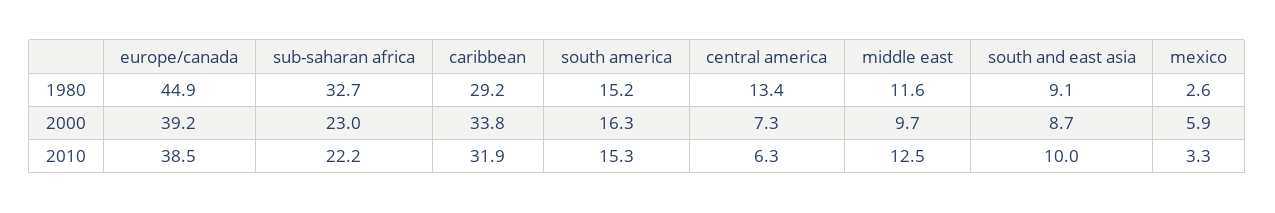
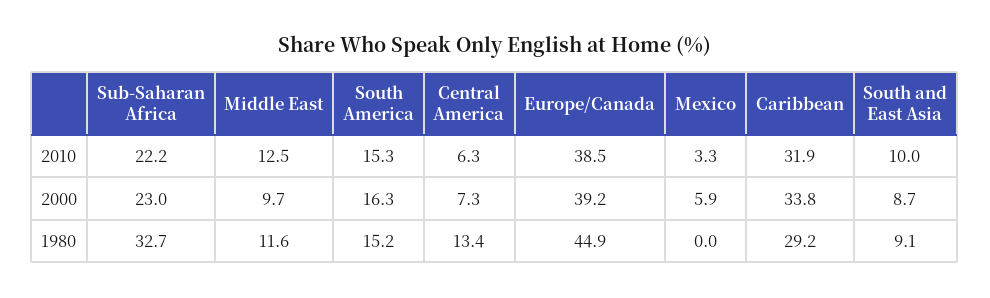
  {
    "europe/canada": {
      "1980": 44.9,
      "2000": 39.2,
      "2010": 38.5
    },
    "sub-saharan africa": {
      "1980": 32.7,
      "2000": 23,
      "2010": 22.2
    },
    "caribbean": {
      "1980": 29.2,
      "2000": 33.8,
      "2010": 31.9
    },
    "south america": {
      "1980": 15.2,
      "2000": 16.3,
      "2010": 15.3
    },
    "central america": {
      "1980": 13.4,
      "2000": 7.3,
      "2010": 6.3
    },
    "middle east": {
      "1980": 11.6,
      "2000": 9.7,
      "2010": 12.5
    },
    "south and east asia": {
      "1980": 9.1,
      "2000": 8.7,
      "2010": 10
    },
    "mexico": {
-     "1980": 2.6,
+     "1980": 0,
      "2000": 5.9,
      "2010": 3.3
    }
  }

